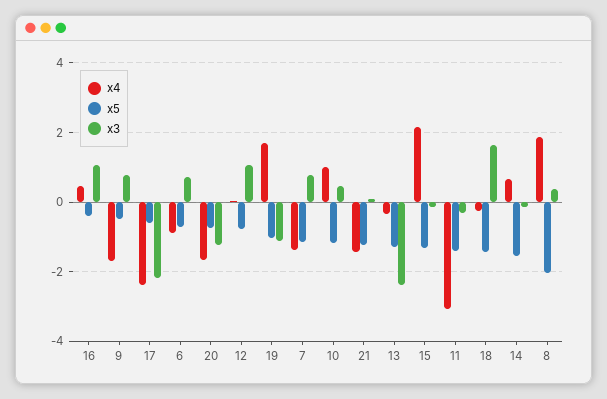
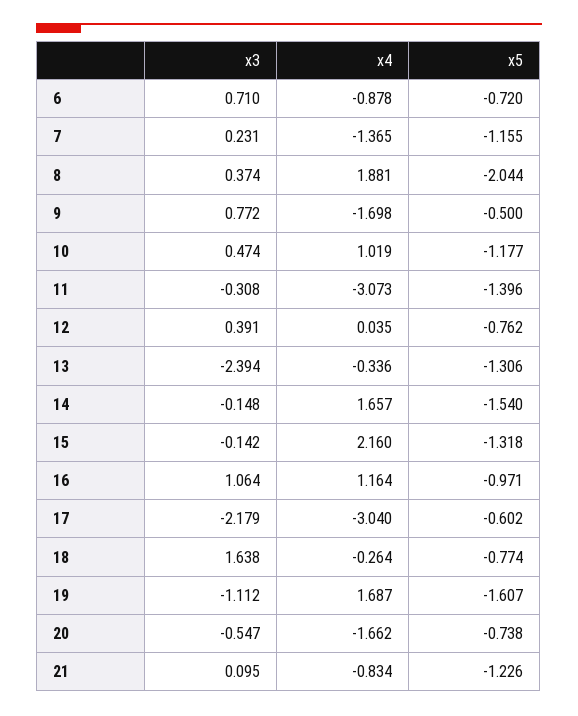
  {
    "x4": {
-     "16": 0.4,
+     "16": 1.164,
      "9": -1.698,
-     "17": -2.4,
+     "17": -3.04,
      "6": -0.878,
      "20": -1.662,
      "12": 0.035,
      "19": 1.687,
      "7": -1.365,
      "10": 1.019,
-     "21": -1.4,
+     "21": -0.834,
      "13": -0.336,
      "15": 2.16,
      "11": -3.073,
      "18": -0.264,
-     "14": 0.6,
+     "14": 1.657,
      "8": 1.881
    },
    "x5": {
-     "16": -0.4,
+     "16": -0.971,
      "9": -0.5,
      "17": -0.602,
      "6": -0.72,
      "20": -0.738,
      "12": -0.762,
-     "19": -1,
+     "19": -1.607,
      "7": -1.155,
      "10": -1.177,
      "21": -1.226,
      "13": -1.306,
      "15": -1.318,
      "11": -1.396,
-     "18": -1.4,
+     "18": -0.774,
      "14": -1.54,
      "8": -2.044
    },
    "x3": {
      "16": 1.064,
      "9": 0.772,
      "17": -2.179,
      "6": 0.71,
-     "20": -1.2,
+     "20": -0.547,
-     "12": 1,
+     "12": 0.391,
      "19": -1.112,
-     "7": 0.8,
+     "7": 0.231,
      "10": 0.474,
      "21": 0.095,
      "13": -2.394,
      "15": -0.142,
      "11": -0.308,
      "18": 1.638,
      "14": -0.148,
      "8": 0.374
    }
  }

